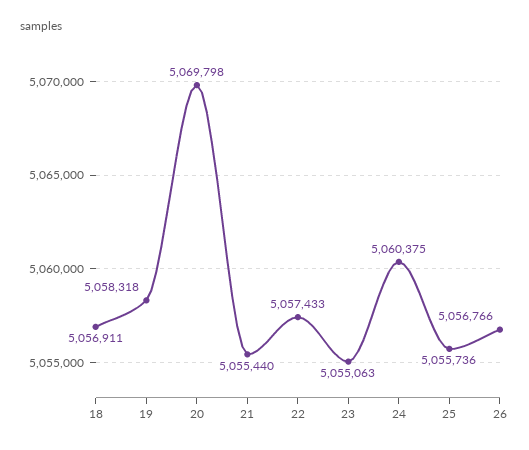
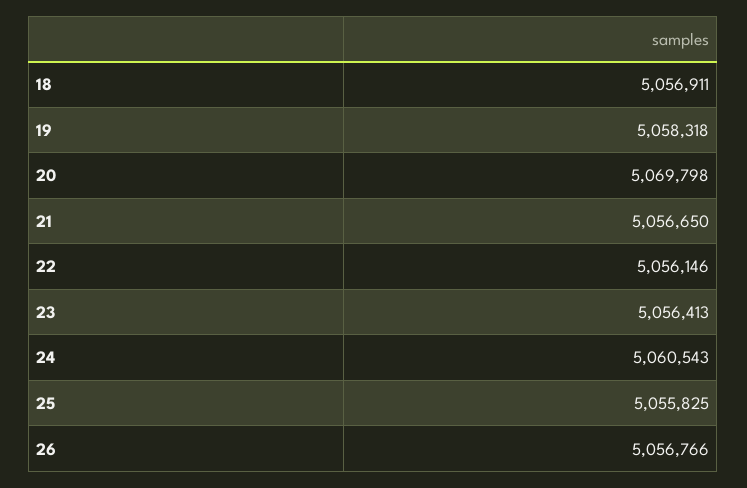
  {
    "18": 5056911,
    "19": 5058318,
    "20": 5069798,
-   "21": 5055440,
+   "21": 5056650,
-   "22": 5057433,
+   "22": 5056146,
-   "23": 5055063,
+   "23": 5056413,
-   "24": 5060375,
+   "24": 5060543,
-   "25": 5055736,
+   "25": 5055825,
    "26": 5056766
  }

